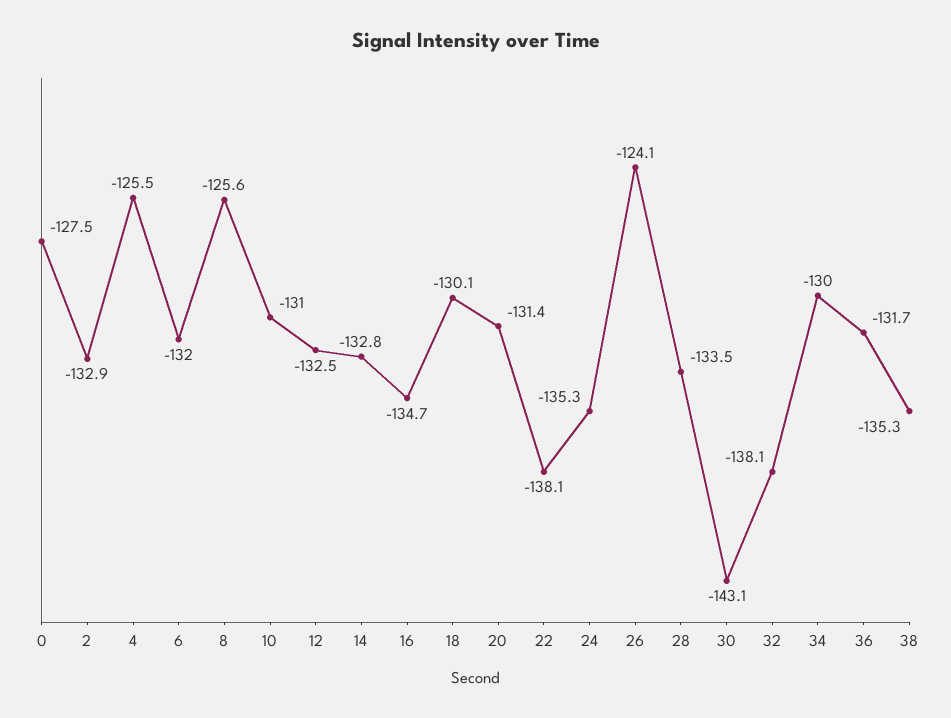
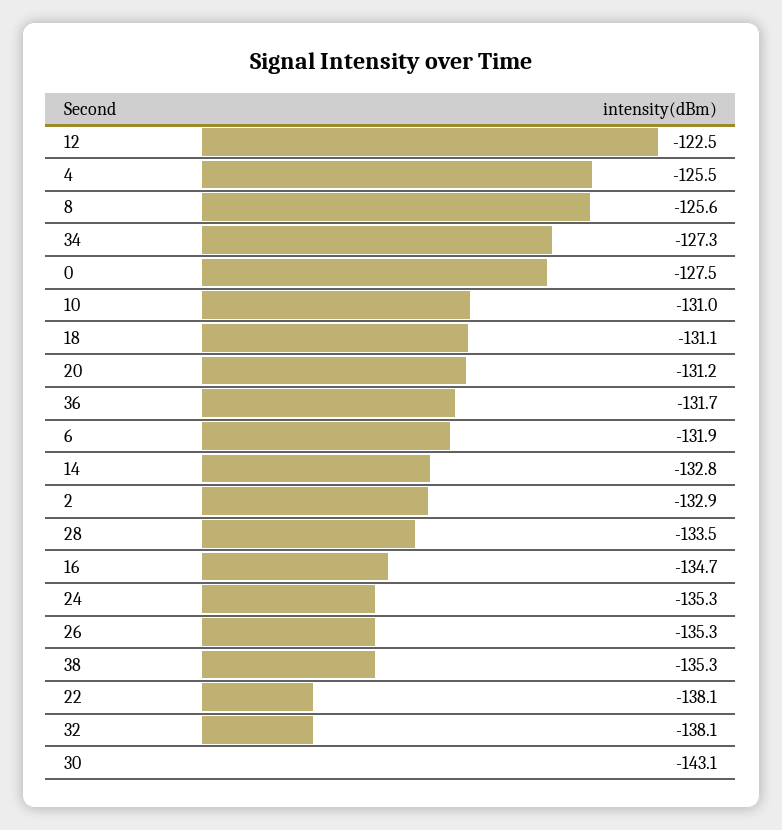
  {
    "0": -127.5,
    "2": -132.9,
    "4": -125.5,
-   "6": -132,
+   "6": -131.9,
    "8": -125.6,
    "10": -131,
-   "12": -132.5,
+   "12": -122.5,
    "14": -132.8,
    "16": -134.7,
-   "18": -130.1,
+   "18": -131.1,
-   "20": -131.4,
+   "20": -131.2,
    "22": -138.1,
    "24": -135.3,
-   "26": -124.1,
+   "26": -135.3,
    "28": -133.5,
    "30": -143.1,
    "32": -138.1,
-   "34": -130,
+   "34": -127.3,
    "36": -131.7,
    "38": -135.3
  }

